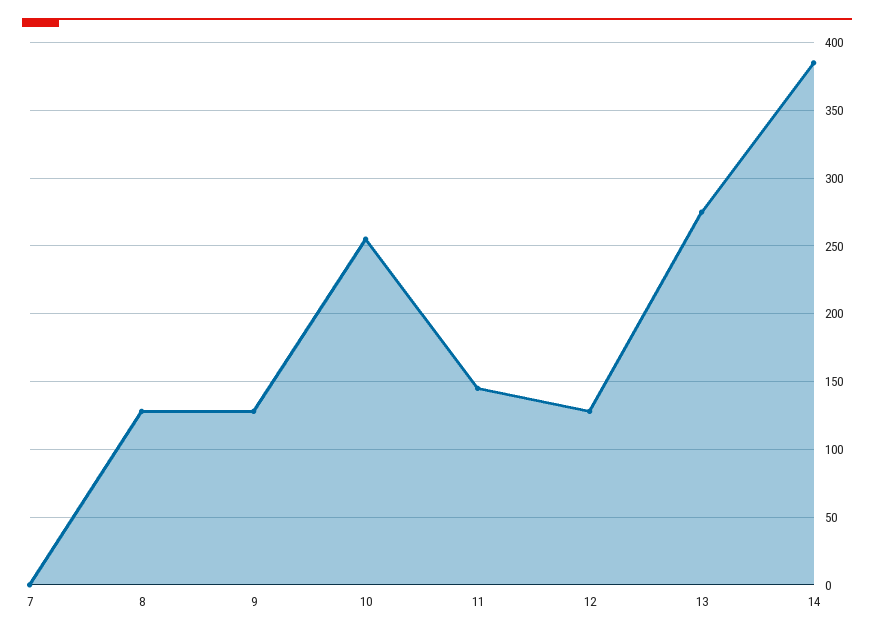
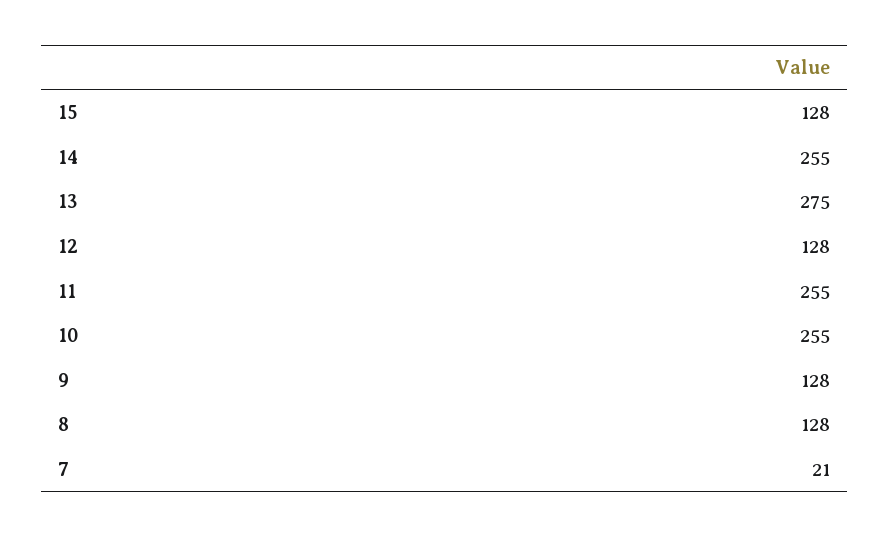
  {
-   "7": 0,
+   "7": 21,
    "8": 128,
    "9": 128,
    "10": 255,
-   "11": 145,
+   "11": 255,
    "12": 128,
    "13": 275,
-   "14": 385
+   "14": 255,
+   "15": 128
  }

